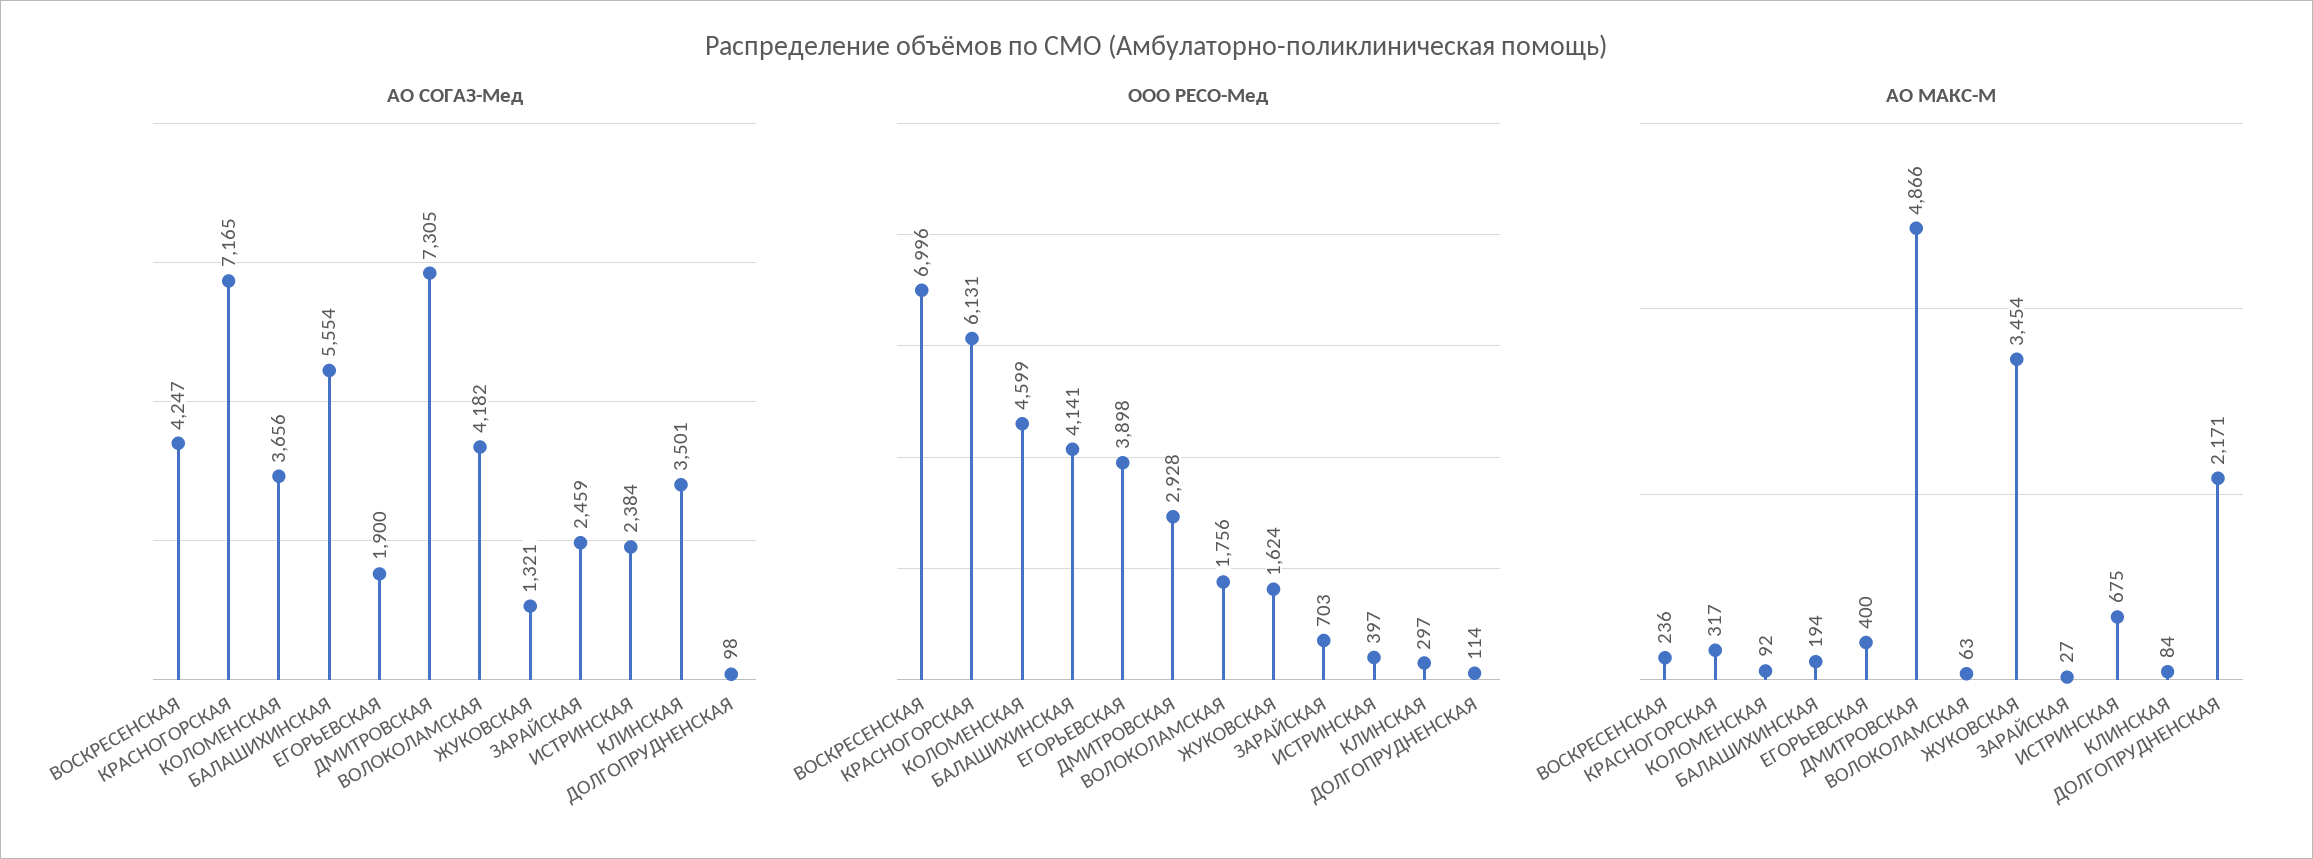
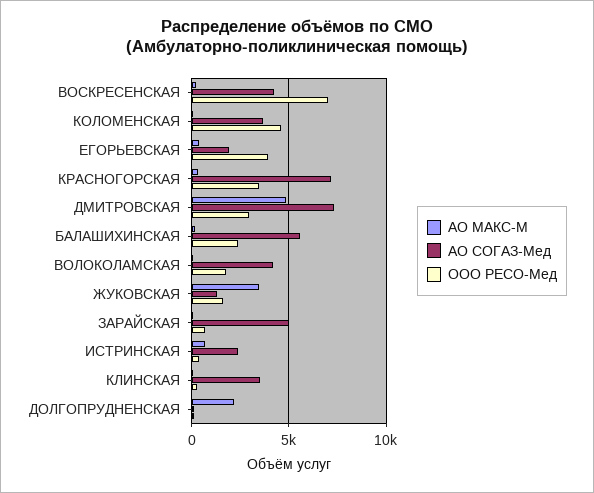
  {
    "АО СОГАЗ-Мед": {
      "ВОСКРЕСЕНСКАЯ": 4247,
      "КРАСНОГОРСКАЯ": 7165,
      "КОЛОМЕНСКАЯ": 3656,
      "БАЛАШИХИНСКАЯ": 5554,
      "ЕГОРЬЕВСКАЯ": 1900,
      "ДМИТРОВСКАЯ": 7305,
      "ВОЛОКОЛАМСКАЯ": 4182,
      "ЖУКОВСКАЯ": 1321,
-     "ЗАРАЙСКАЯ": 2459,
+     "ЗАРАЙСКАЯ": 5000,
      "ИСТРИНСКАЯ": 2384,
      "КЛИНСКАЯ": 3501,
      "ДОЛГОПРУДНЕНСКАЯ": 98
    },
    "ООО РЕСО-Мед": {
      "ВОСКРЕСЕНСКАЯ": 6996,
-     "КРАСНОГОРСКАЯ": 6131,
+     "КРАСНОГОРСКАЯ": 3500,
      "КОЛОМЕНСКАЯ": 4599,
-     "БАЛАШИХИНСКАЯ": 4141,
+     "БАЛАШИХИНСКАЯ": 2500,
      "ЕГОРЬЕВСКАЯ": 3898,
      "ДМИТРОВСКАЯ": 2928,
      "ВОЛОКОЛАМСКАЯ": 1756,
      "ЖУКОВСКАЯ": 1624,
      "ЗАРАЙСКАЯ": 703,
      "ИСТРИНСКАЯ": 397,
      "КЛИНСКАЯ": 297,
      "ДОЛГОПРУДНЕНСКАЯ": 114
    },
    "АО МАКС-М": {
      "ВОСКРЕСЕНСКАЯ": 236,
      "КРАСНОГОРСКАЯ": 317,
      "КОЛОМЕНСКАЯ": 92,
      "БАЛАШИХИНСКАЯ": 194,
      "ЕГОРЬЕВСКАЯ": 400,
      "ДМИТРОВСКАЯ": 4866,
      "ВОЛОКОЛАМСКАЯ": 63,
      "ЖУКОВСКАЯ": 3454,
      "ЗАРАЙСКАЯ": 27,
      "ИСТРИНСКАЯ": 675,
      "КЛИНСКАЯ": 84,
      "ДОЛГОПРУДНЕНСКАЯ": 2171
    }
  }

